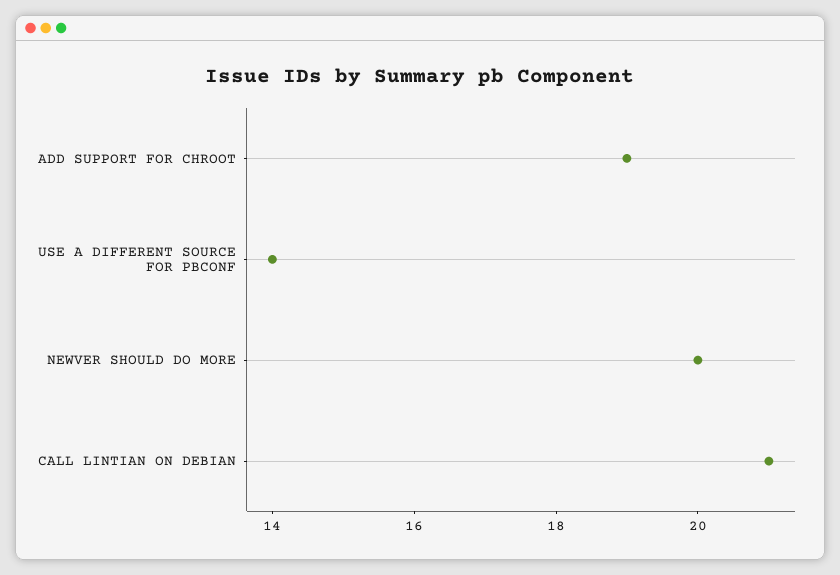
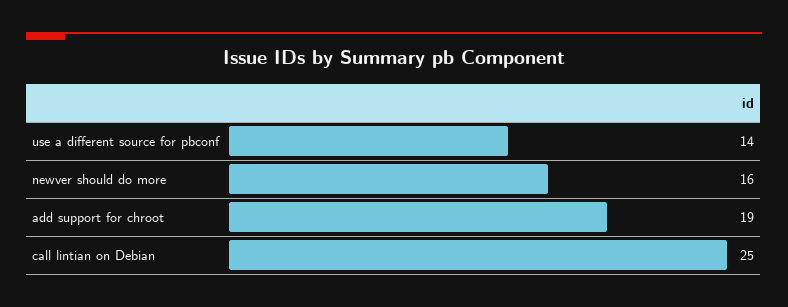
  {
    "ADD SUPPORT FOR CHROOT": 19,
    "USE A DIFFERENT SOURCE FOR PBCONF": 14,
-   "NEWVER SHOULD DO MORE": 20,
+   "NEWVER SHOULD DO MORE": 16,
-   "CALL LINTIAN ON DEBIAN": 21
+   "CALL LINTIAN ON DEBIAN": 25
  }

